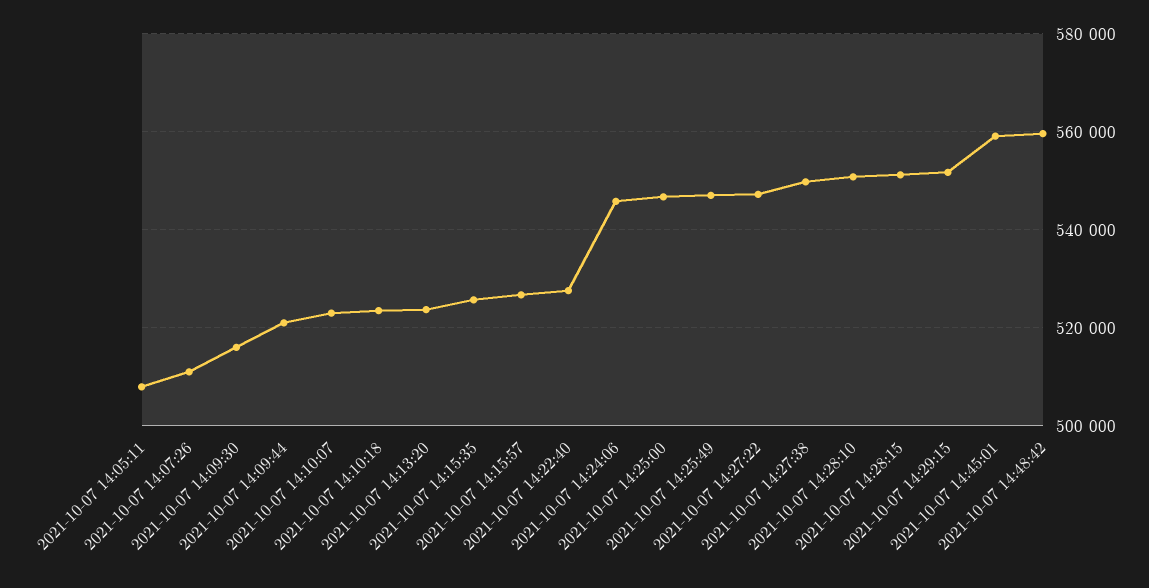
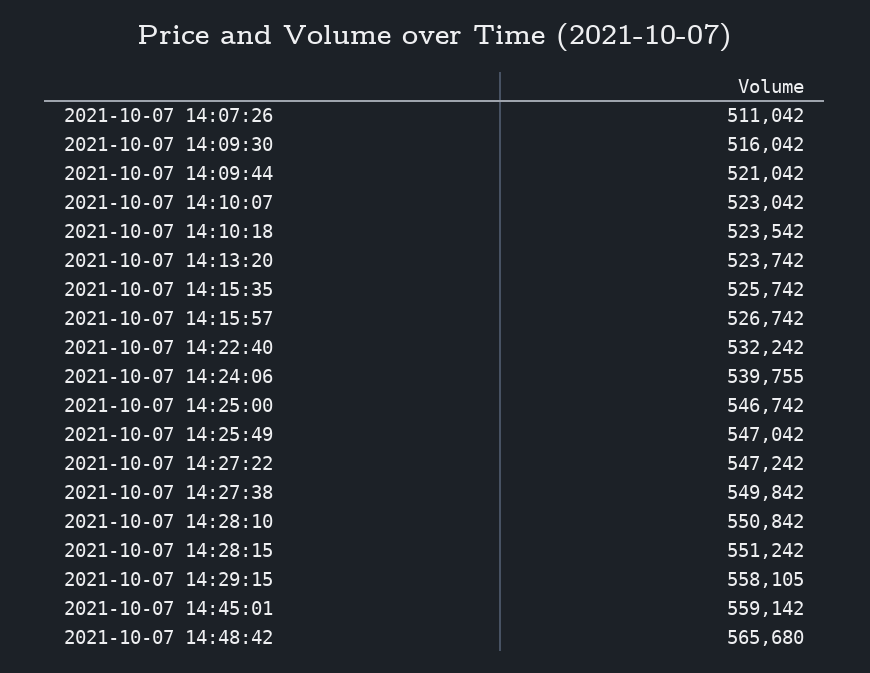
  {
-   "2021-10-07 14:05:11": 508000,
    "2021-10-07 14:07:26": 511042,
    "2021-10-07 14:09:30": 516042,
    "2021-10-07 14:09:44": 521042,
    "2021-10-07 14:10:07": 523042,
    "2021-10-07 14:10:18": 523542,
    "2021-10-07 14:13:20": 523742,
    "2021-10-07 14:15:35": 525742,
    "2021-10-07 14:15:57": 526742,
-   "2021-10-07 14:22:40": 528000,
+   "2021-10-07 14:22:40": 532242,
-   "2021-10-07 14:24:06": 546000,
+   "2021-10-07 14:24:06": 539755,
    "2021-10-07 14:25:00": 546742,
    "2021-10-07 14:25:49": 547042,
    "2021-10-07 14:27:22": 547242,
    "2021-10-07 14:27:38": 549842,
    "2021-10-07 14:28:10": 550842,
    "2021-10-07 14:28:15": 551242,
-   "2021-10-07 14:29:15": 552000,
+   "2021-10-07 14:29:15": 558105,
    "2021-10-07 14:45:01": 559142,
-   "2021-10-07 14:48:42": 560000
+   "2021-10-07 14:48:42": 565680
  }

